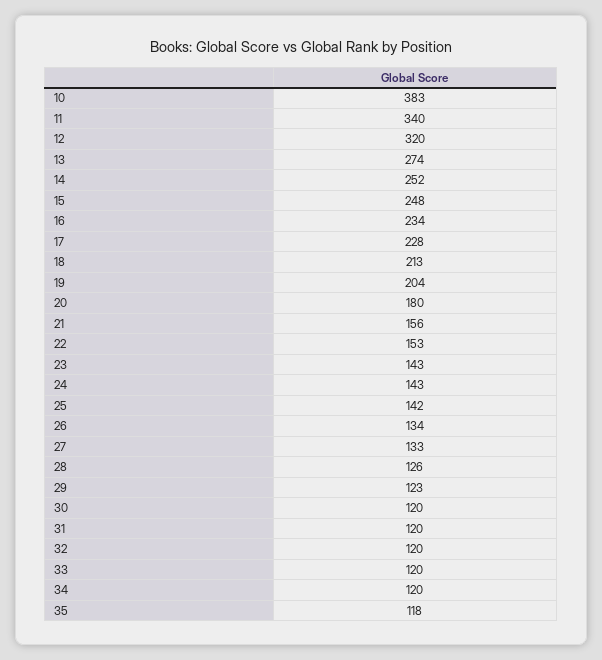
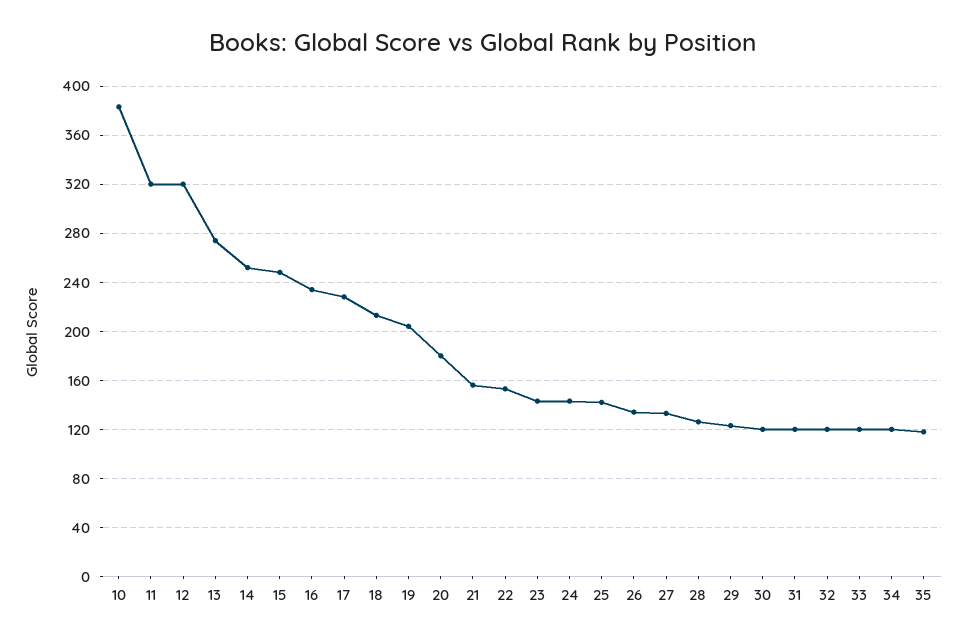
  {
    "10": 383,
-   "11": 340,
+   "11": 320,
    "12": 320,
    "13": 274,
    "14": 252,
    "15": 248,
    "16": 234,
    "17": 228,
    "18": 213,
    "19": 204,
    "20": 180,
    "21": 156,
    "22": 153,
    "23": 143,
    "24": 143,
    "25": 142,
    "26": 134,
    "27": 133,
    "28": 126,
    "29": 123,
    "30": 120,
    "31": 120,
    "32": 120,
    "33": 120,
    "34": 120,
    "35": 118
  }

